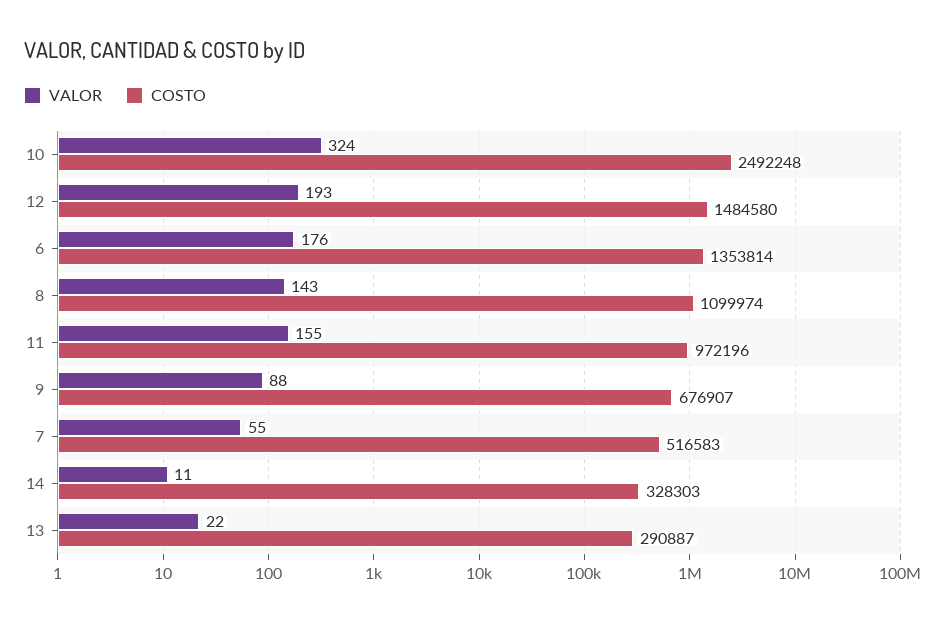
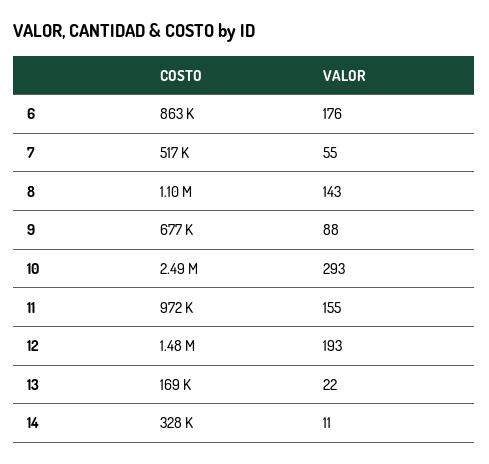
  {
    "VALOR": {
-     "10": 324,
+     "10": 293,
      "12": 193,
      "6": 176,
      "8": 143,
      "11": 155,
      "9": 88,
      "7": 55,
      "14": 11,
      "13": 22
    },
    "COSTO": {
      "10": 2492248,
      "12": 1484580,
-     "6": 1353814,
+     "6": 863000,
      "8": 1099974,
      "11": 972196,
      "9": 676907,
      "7": 516583,
      "14": 328303,
-     "13": 290887
+     "13": 169000
    }
  }

